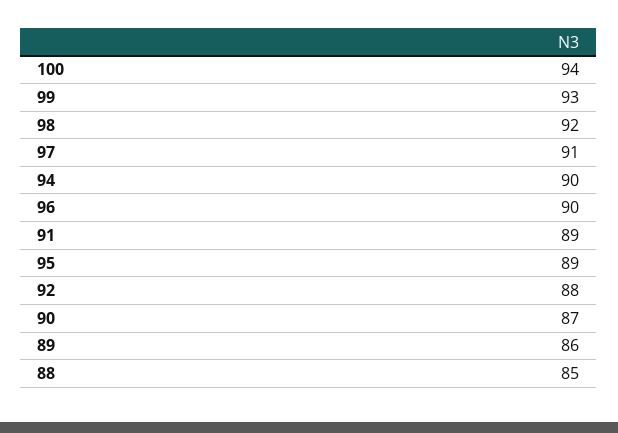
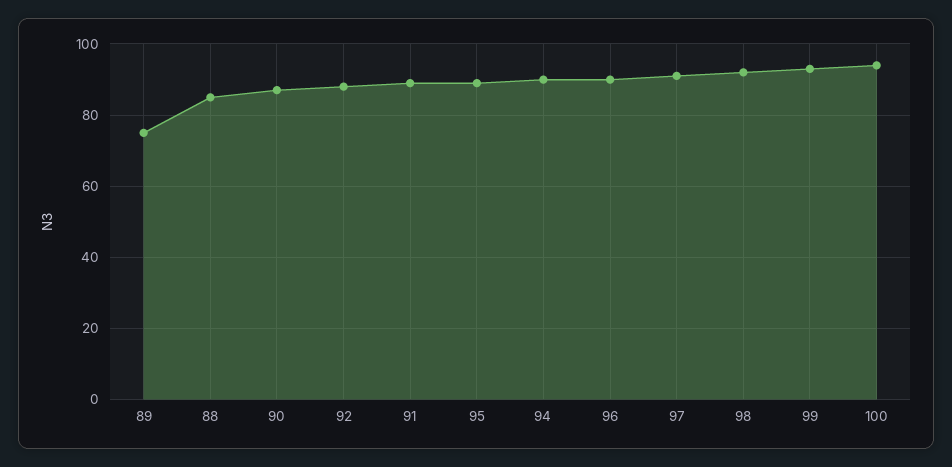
  {
    "100": 94,
    "99": 93,
    "98": 92,
    "97": 91,
    "94": 90,
    "96": 90,
    "91": 89,
    "95": 89,
    "92": 88,
    "90": 87,
-   "89": 86,
+   "89": 75,
    "88": 85
  }

